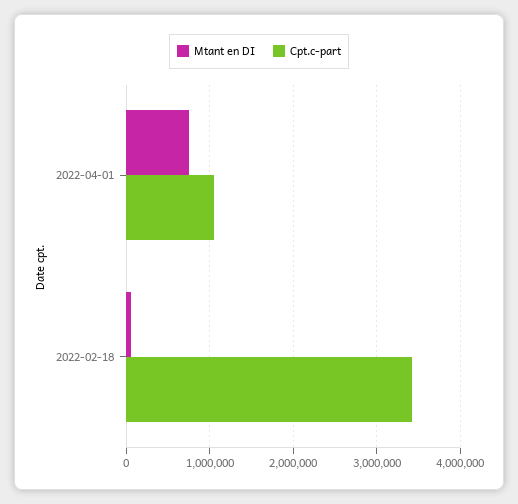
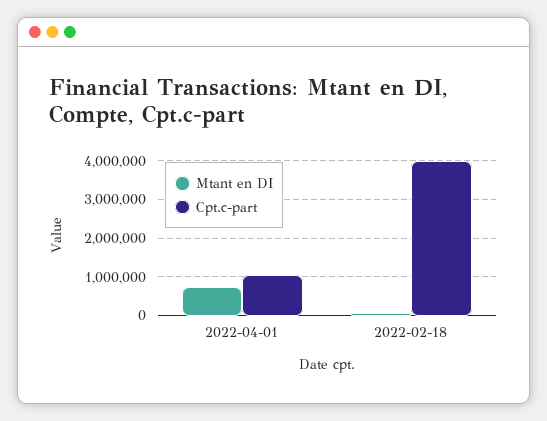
  {
    "Mtant en DI": {
      "2022-04-01": 800000,
      "2022-02-18": 100000
    },
    "Cpt.c-part": {
      "2022-04-01": 1100000,
-     "2022-02-18": 3400000
+     "2022-02-18": 4000000
    }
  }

